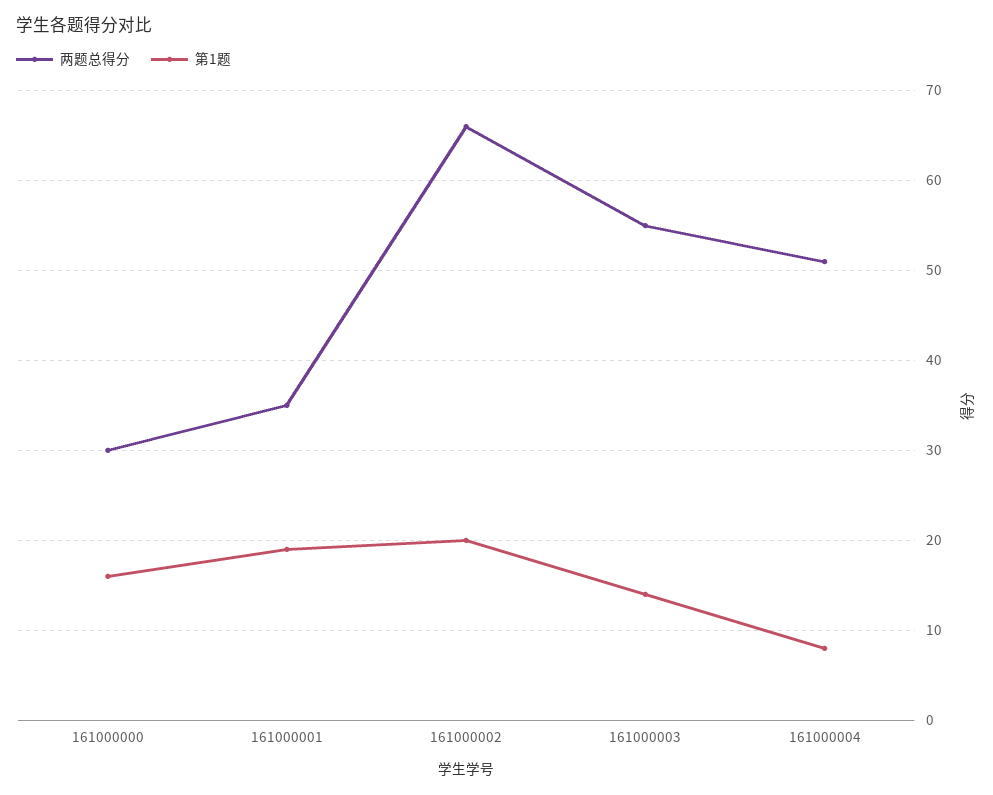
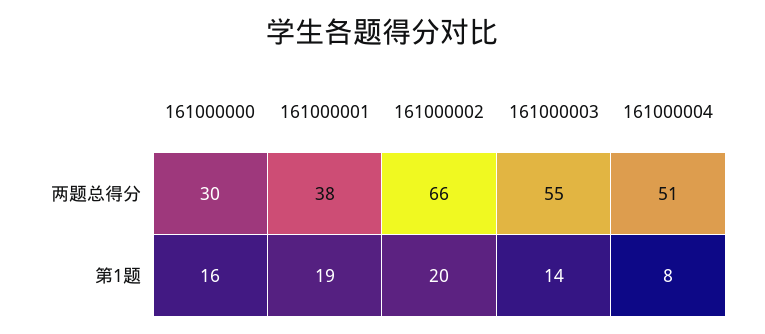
  {
    "两题总得分": {
      "161000000": 30,
-     "161000001": 35,
+     "161000001": 38,
      "161000002": 66,
      "161000003": 55,
      "161000004": 51
    },
    "第1题": {
      "161000000": 16,
      "161000001": 19,
      "161000002": 20,
      "161000003": 14,
      "161000004": 8
    }
  }

